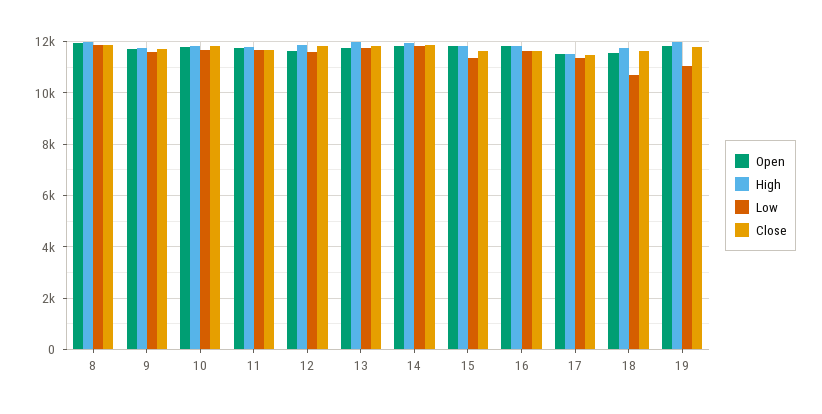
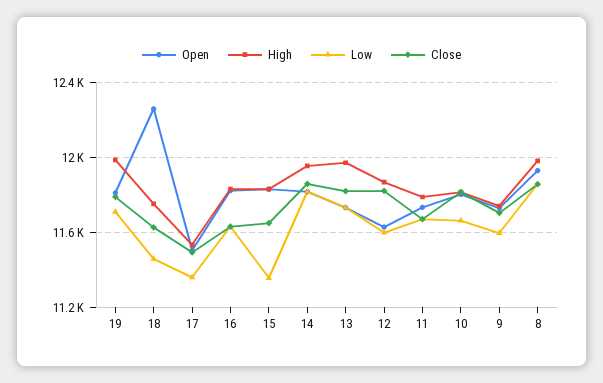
  {
    "Open": {
      "8": 11950,
      "9": 11750,
      "10": 11800,
      "11": 11750,
      "12": 11650,
      "13": 11750,
      "14": 11800,
      "15": 11850,
      "16": 11800,
      "17": 11500,
-     "18": 11500,
+     "18": 12250,
      "19": 11800
    },
    "High": {
      "8": 12000,
      "9": 11750,
      "10": 11800,
      "11": 11800,
      "12": 11850,
      "13": 11950,
      "14": 11950,
      "15": 11850,
      "16": 11850,
      "17": 11550,
      "18": 11750,
      "19": 12000
    },
    "Low": {
      "8": 11850,
      "9": 11600,
      "10": 11650,
      "11": 11650,
      "12": 11600,
      "13": 11750,
      "14": 11800,
      "15": 11350,
      "16": 11650,
      "17": 11350,
-     "18": 10750,
+     "18": 11450,
-     "19": 11000
+     "19": 11700
    },
    "Close": {
      "8": 11850,
      "9": 11700,
      "10": 11800,
      "11": 11650,
      "12": 11800,
      "13": 11800,
      "14": 11850,
      "15": 11650,
      "16": 11650,
      "17": 11500,
      "18": 11650,
      "19": 11800
    }
  }

